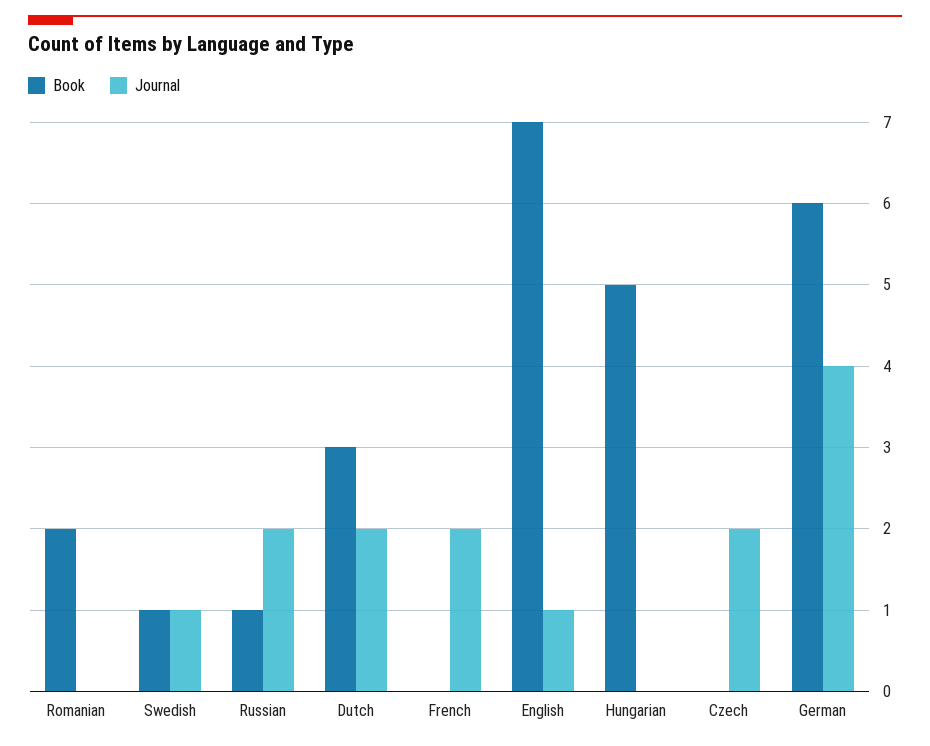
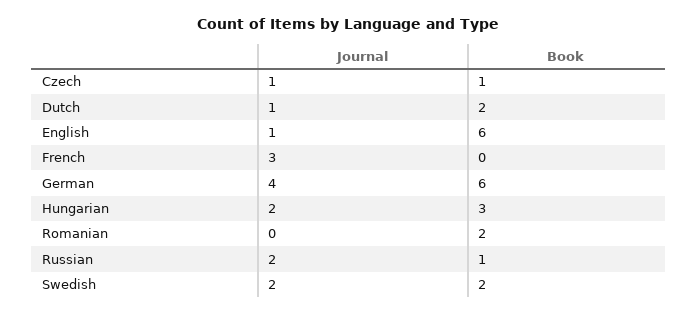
  {
    "Book": {
      "Romanian": 2,
-     "Swedish": 1,
+     "Swedish": 2,
      "Russian": 1,
-     "Dutch": 3,
+     "Dutch": 2,
      "French": 0,
-     "English": 7,
+     "English": 6,
-     "Hungarian": 5,
+     "Hungarian": 3,
-     "Czech": 0,
+     "Czech": 1,
      "German": 6
    },
    "Journal": {
      "Romanian": 0,
-     "Swedish": 1,
+     "Swedish": 2,
      "Russian": 2,
-     "Dutch": 2,
+     "Dutch": 1,
-     "French": 2,
+     "French": 3,
      "English": 1,
-     "Hungarian": 0,
+     "Hungarian": 2,
-     "Czech": 2,
+     "Czech": 1,
      "German": 4
    }
  }

